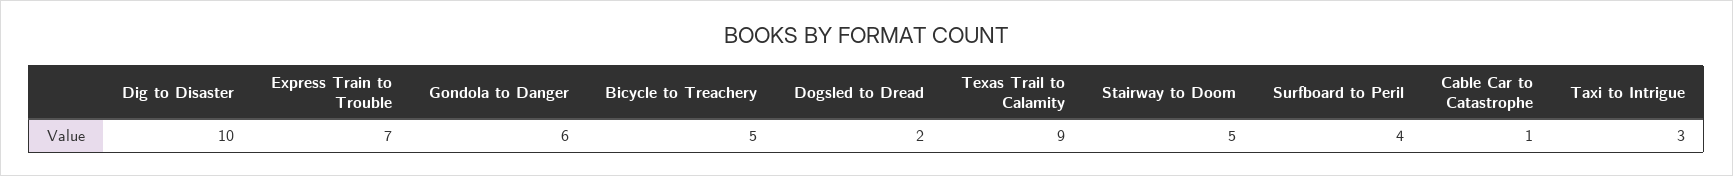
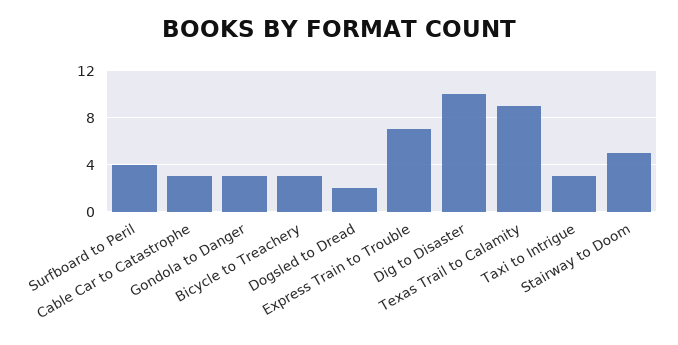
  {
    "Dig to Disaster": 10,
    "Express Train to Trouble": 7,
-   "Gondola to Danger": 6,
+   "Gondola to Danger": 3,
-   "Bicycle to Treachery": 5,
+   "Bicycle to Treachery": 3,
    "Dogsled to Dread": 2,
    "Texas Trail to Calamity": 9,
    "Stairway to Doom": 5,
    "Surfboard to Peril": 4,
-   "Cable Car to Catastrophe": 1,
+   "Cable Car to Catastrophe": 3,
    "Taxi to Intrigue": 3
  }

